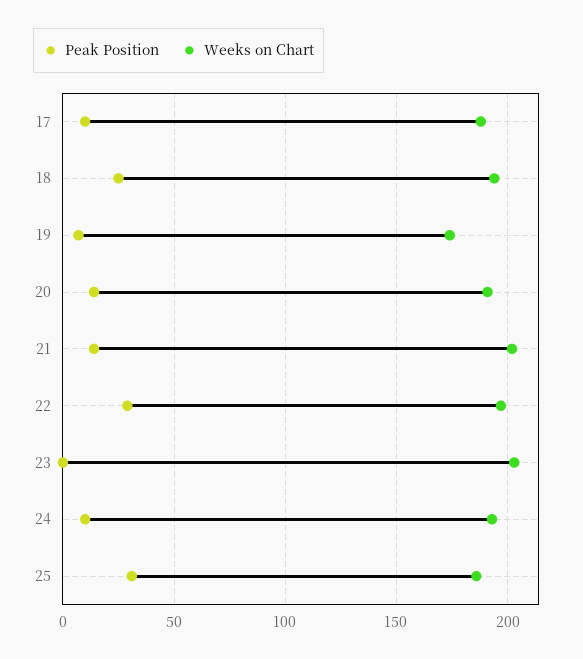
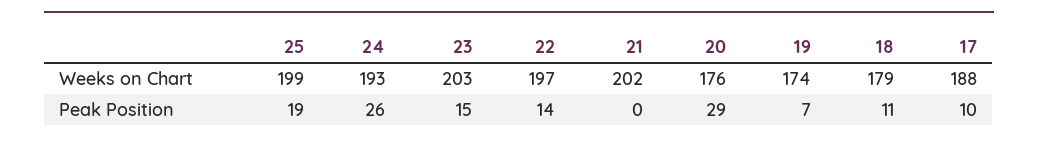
  {
    "Peak Position": {
      "17": 10,
-     "18": 25,
+     "18": 11,
      "19": 7,
-     "20": 15,
+     "20": 29,
-     "21": 15,
+     "21": 0,
-     "22": 30,
+     "22": 14,
-     "23": 0,
+     "23": 15,
-     "24": 10,
+     "24": 26,
-     "25": 30
+     "25": 19
    },
    "Weeks on Chart": {
      "17": 188,
-     "18": 195,
+     "18": 179,
      "19": 174,
-     "20": 190,
+     "20": 176,
      "21": 202,
      "22": 197,
      "23": 203,
      "24": 193,
-     "25": 185
+     "25": 199
    }
  }

